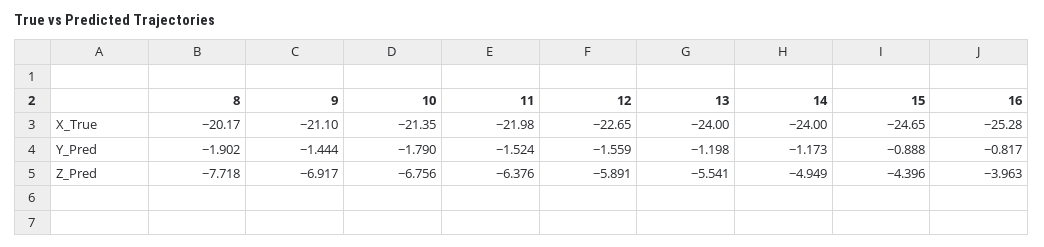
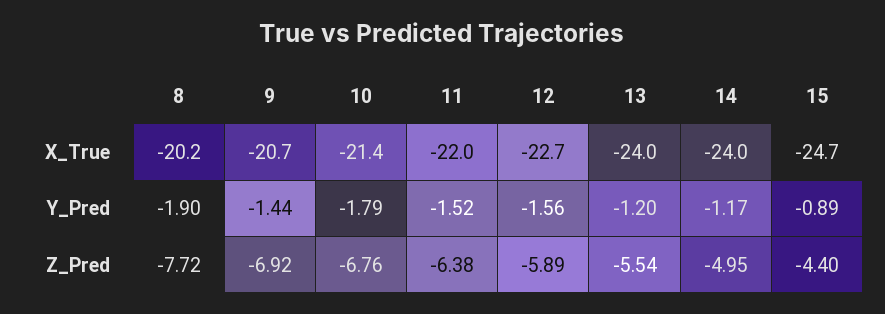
  {
    "8": {
      "X_True": -20.17,
      "Y_Pred": -1.902,
      "Z_Pred": -7.718
    },
    "9": {
-     "X_True": -21.1,
+     "X_True": -20.7,
      "Y_Pred": -1.444,
      "Z_Pred": -6.917
    },
    "10": {
      "X_True": -21.35,
      "Y_Pred": -1.79,
      "Z_Pred": -6.756
    },
    "11": {
      "X_True": -21.98,
      "Y_Pred": -1.524,
      "Z_Pred": -6.376
    },
    "12": {
      "X_True": -22.65,
      "Y_Pred": -1.559,
      "Z_Pred": -5.891
    },
    "13": {
      "X_True": -24,
      "Y_Pred": -1.198,
      "Z_Pred": -5.541
    },
    "14": {
      "X_True": -24,
      "Y_Pred": -1.173,
      "Z_Pred": -4.949
    },
    "15": {
      "X_True": -24.65,
      "Y_Pred": -0.888,
      "Z_Pred": -4.396
-   },
+   }
-   "16": {
-     "X_True": -25.28,
-     "Y_Pred": -0.817,
-     "Z_Pred": -3.963
-   }
  }

